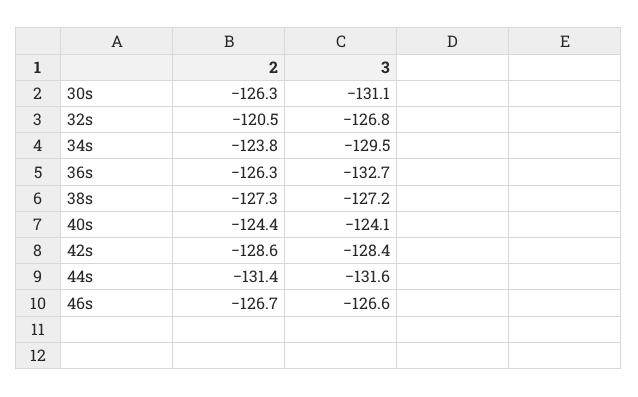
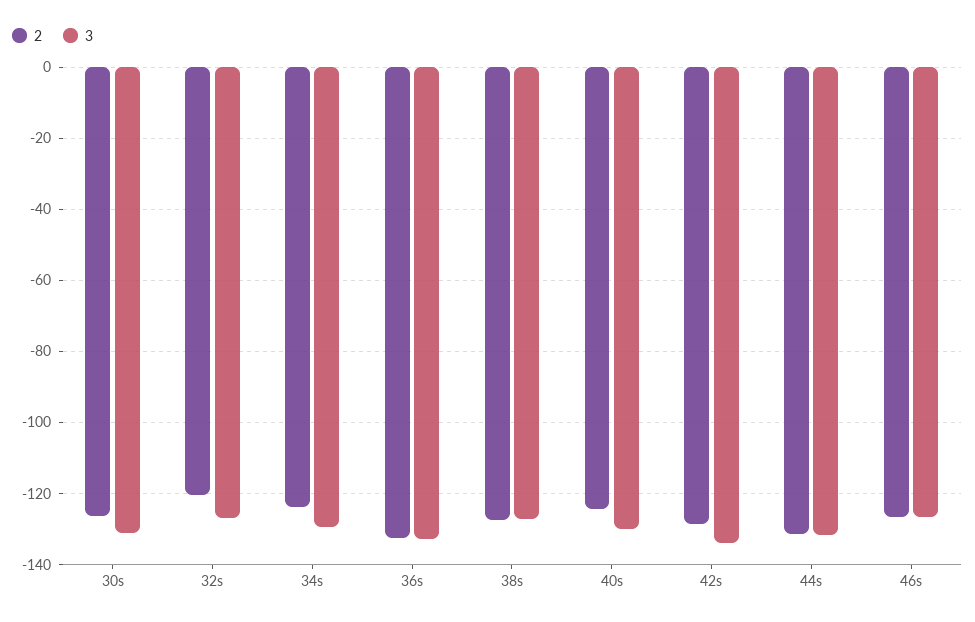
  {
    "2": {
      "30s": -126.3,
      "32s": -120.5,
      "34s": -123.8,
-     "36s": -126.3,
+     "36s": -132,
      "38s": -127.3,
      "40s": -124.4,
      "42s": -128.6,
      "44s": -131.4,
      "46s": -126.7
    },
    "3": {
      "30s": -131.1,
      "32s": -126.8,
      "34s": -129.5,
      "36s": -132.7,
      "38s": -127.2,
-     "40s": -124.1,
+     "40s": -130,
-     "42s": -128.4,
+     "42s": -134,
      "44s": -131.6,
      "46s": -126.6
    }
  }

